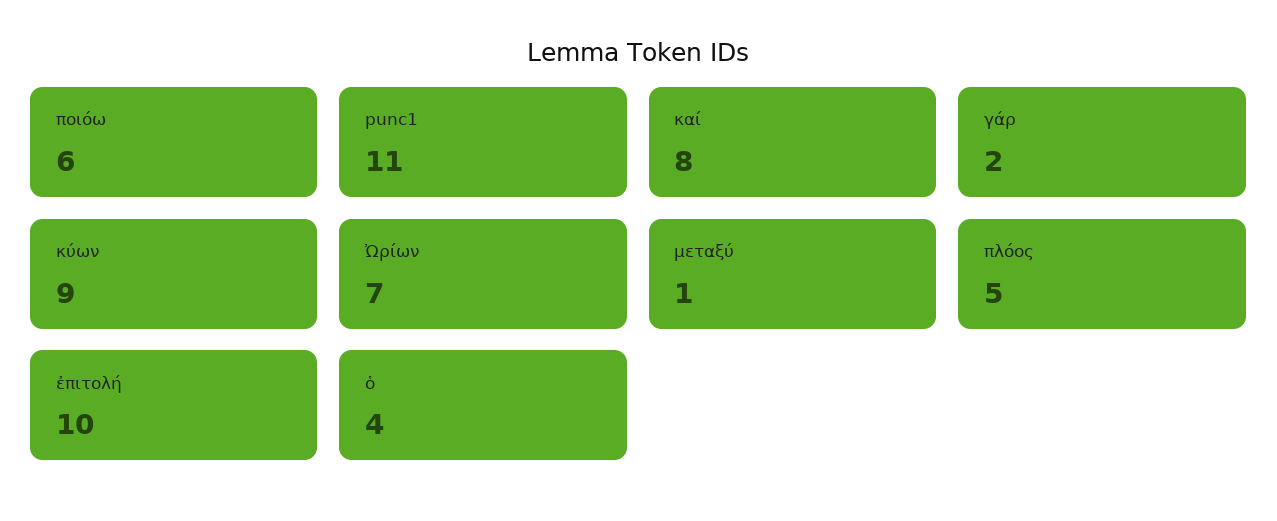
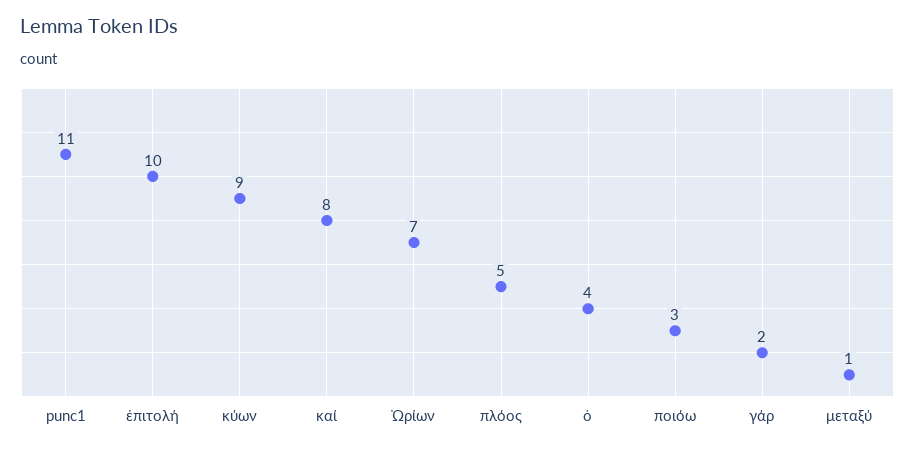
  {
-   "ποιόω": 6,
+   "ποιόω": 3,
    "punc1": 11,
    "καί": 8,
    "γάρ": 2,
    "κύων": 9,
    "Ὠρίων": 7,
    "μεταξύ": 1,
    "πλόος": 5,
    "ἐπιτολή": 10,
    "ὁ": 4
  }

